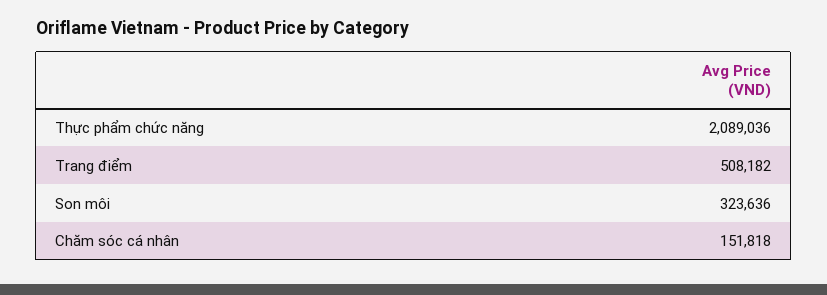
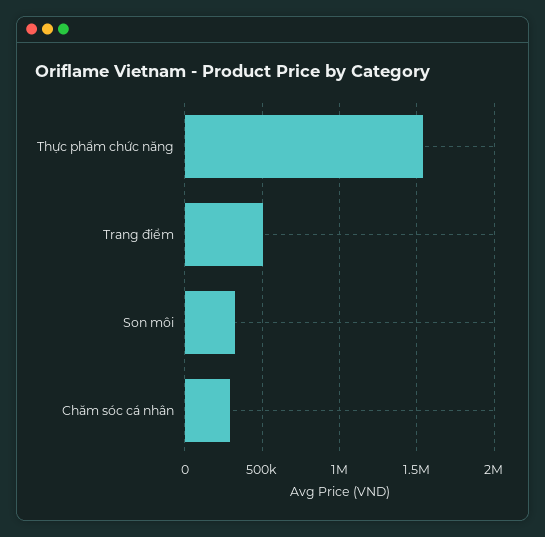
  {
-   "Thực phẩm chức năng": 2089036,
+   "Thực phẩm chức năng": 1550000,
    "Trang điểm": 508182,
    "Son môi": 323636,
-   "Chăm sóc cá nhân": 151818
+   "Chăm sóc cá nhân": 300000
  }

